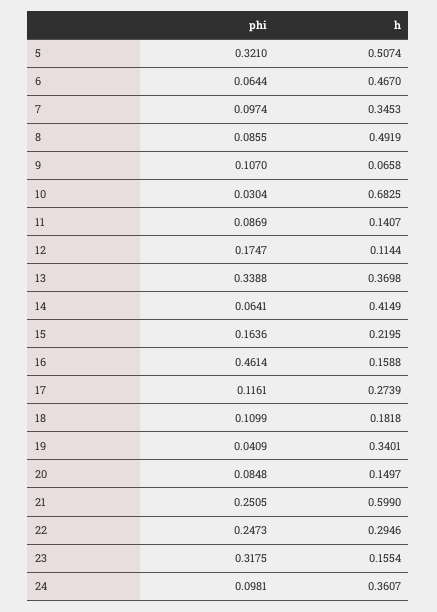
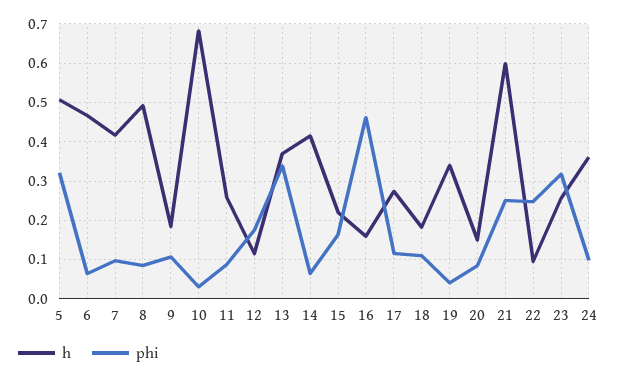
  {
    "phi": {
      "5": 0.321,
      "6": 0.0644,
      "7": 0.0974,
      "8": 0.0855,
      "9": 0.107,
      "10": 0.0304,
      "11": 0.0869,
      "12": 0.1747,
      "13": 0.3388,
      "14": 0.0641,
      "15": 0.1636,
      "16": 0.4614,
      "17": 0.1161,
      "18": 0.1099,
      "19": 0.0409,
      "20": 0.0848,
      "21": 0.2505,
      "22": 0.2473,
      "23": 0.3175,
      "24": 0.0981
    },
    "h": {
      "5": 0.5074,
      "6": 0.467,
-     "7": 0.3453,
+     "7": 0.42,
      "8": 0.4919,
-     "9": 0.0658,
+     "9": 0.18,
      "10": 0.6825,
-     "11": 0.1407,
+     "11": 0.26,
      "12": 0.1144,
      "13": 0.3698,
      "14": 0.4149,
      "15": 0.2195,
      "16": 0.1588,
      "17": 0.2739,
      "18": 0.1818,
      "19": 0.3401,
      "20": 0.1497,
      "21": 0.599,
-     "22": 0.2946,
+     "22": 0.1,
-     "23": 0.1554,
+     "23": 0.26,
      "24": 0.3607
    }
  }

